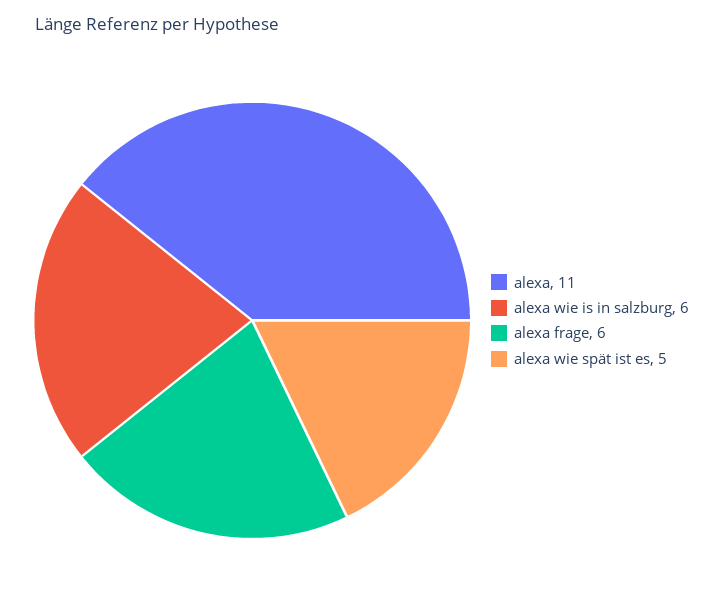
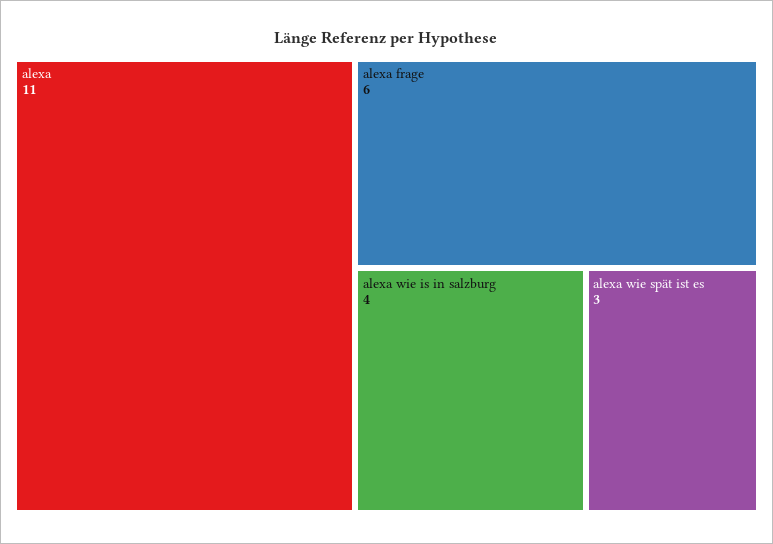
  {
    "alexa": 11,
-   "alexa wie is in salzburg": 6,
+   "alexa wie is in salzburg": 4,
    "alexa frage": 6,
-   "alexa wie spät ist es": 5
+   "alexa wie spät ist es": 3
  }

